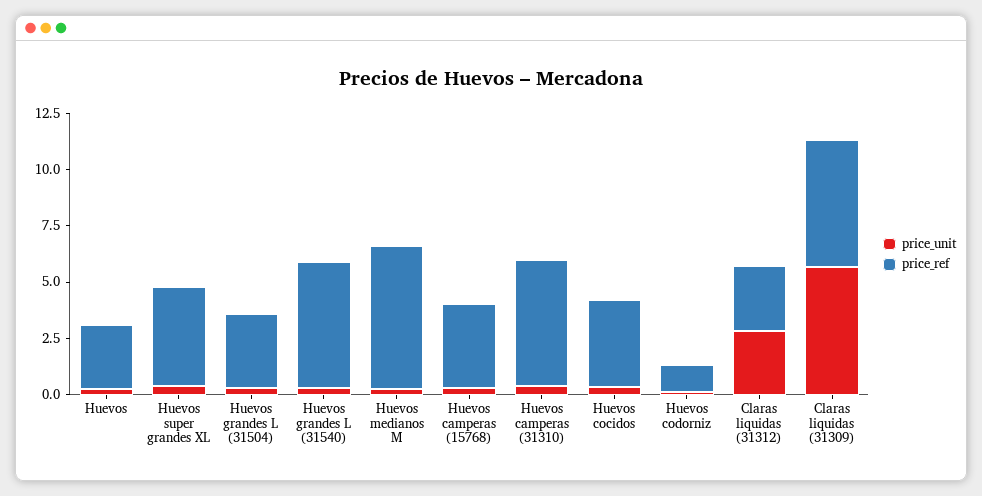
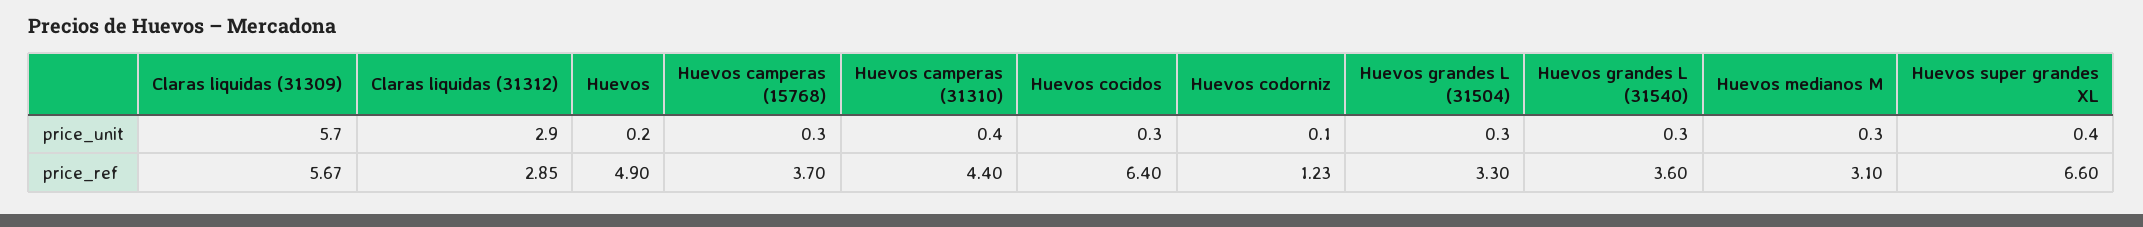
  {
    "price_unit": {
      "Huevos": 0.2,
      "Huevos super grandes XL": 0.4,
      "Huevos grandes L (31504)": 0.3,
      "Huevos grandes L (31540)": 0.3,
      "Huevos medianos M": 0.3,
      "Huevos camperas (15768)": 0.3,
      "Huevos camperas (31310)": 0.4,
      "Huevos cocidos": 0.3,
      "Huevos codorniz": 0.1,
      "Claras liquidas (31312)": 2.9,
      "Claras liquidas (31309)": 5.7
    },
    "price_ref": {
-     "Huevos": 3,
+     "Huevos": 4.9,
-     "Huevos super grandes XL": 4.5,
+     "Huevos super grandes XL": 6.6,
      "Huevos grandes L (31504)": 3.3,
-     "Huevos grandes L (31540)": 5.5,
+     "Huevos grandes L (31540)": 3.6,
-     "Huevos medianos M": 6.5,
+     "Huevos medianos M": 3.1,
      "Huevos camperas (15768)": 3.7,
-     "Huevos camperas (31310)": 5.5,
+     "Huevos camperas (31310)": 4.4,
-     "Huevos cocidos": 4,
+     "Huevos cocidos": 6.4,
      "Huevos codorniz": 1.23,
      "Claras liquidas (31312)": 2.85,
      "Claras liquidas (31309)": 5.67
    }
  }

